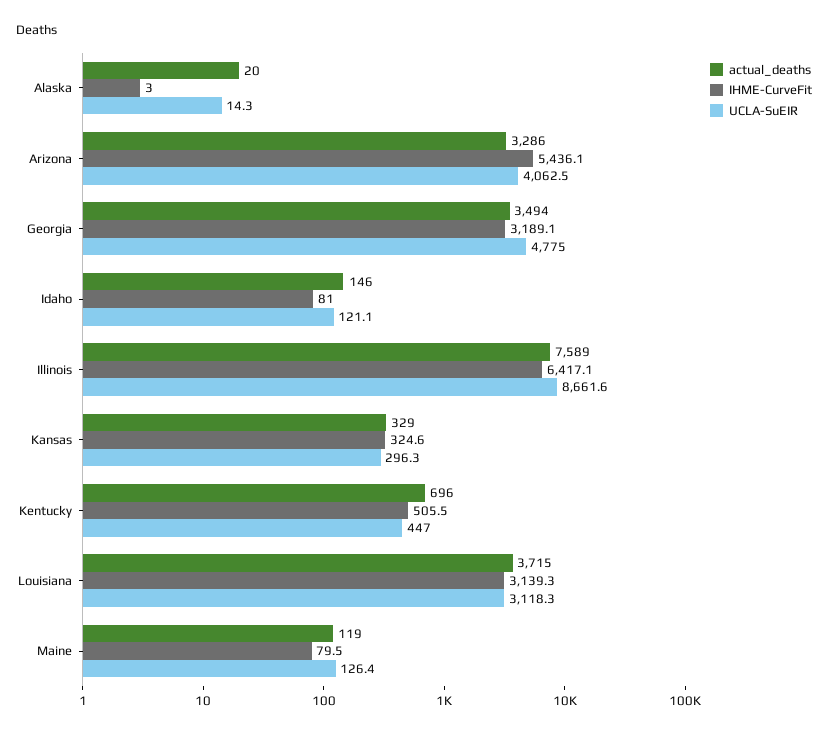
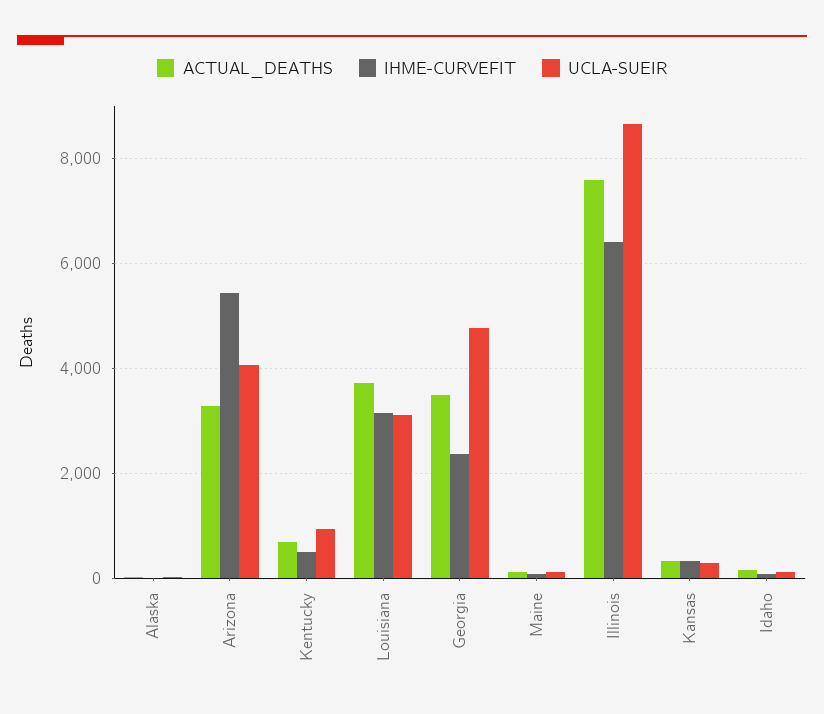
  {
    "actual_deaths": {
      "Alaska": 20,
      "Arizona": 3286,
      "Georgia": 3494,
      "Idaho": 146,
      "Illinois": 7589,
      "Kansas": 329,
      "Kentucky": 696,
      "Louisiana": 3715,
      "Maine": 119
    },
    "IHME-CurveFit": {
      "Alaska": 3,
      "Arizona": 5436.1,
-     "Georgia": 3189.1,
+     "Georgia": 2400,
      "Idaho": 81,
      "Illinois": 6417.1,
      "Kansas": 324.6,
      "Kentucky": 505.5,
      "Louisiana": 3139.3,
      "Maine": 79.5
    },
    "UCLA-SuEIR": {
      "Alaska": 14.3,
      "Arizona": 4062.5,
      "Georgia": 4775,
      "Idaho": 121.1,
      "Illinois": 8661.6,
      "Kansas": 296.3,
-     "Kentucky": 447,
+     "Kentucky": 1000,
      "Louisiana": 3118.3,
      "Maine": 126.4
    }
  }

